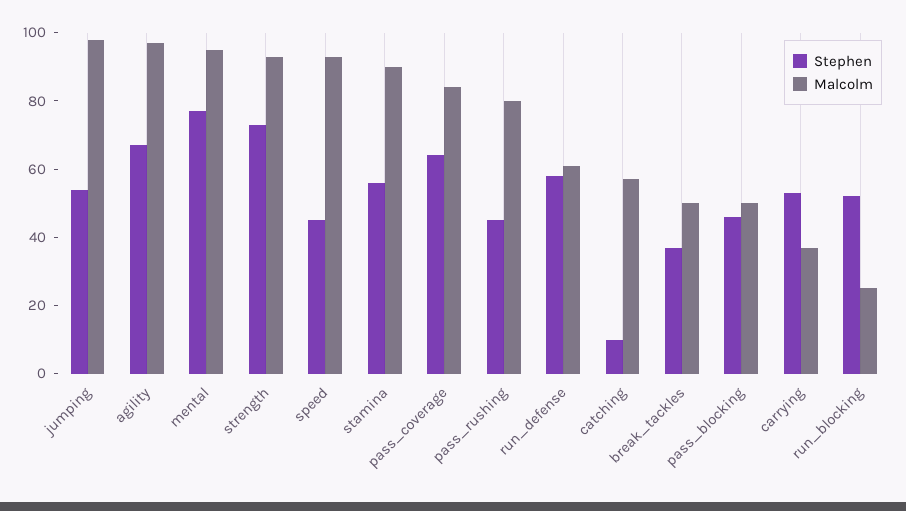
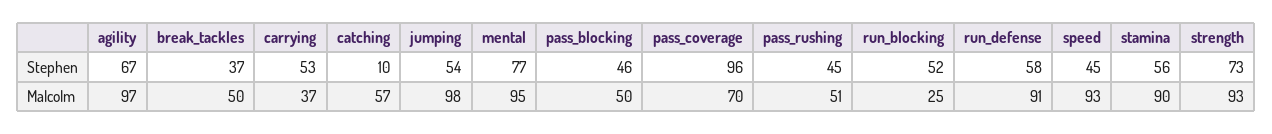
  {
    "Stephen": {
      "jumping": 54,
      "agility": 67,
      "mental": 77,
      "strength": 73,
      "speed": 45,
      "stamina": 56,
-     "pass_coverage": 65,
+     "pass_coverage": 96,
      "pass_rushing": 45,
      "run_defense": 58,
      "catching": 10,
      "break_tackles": 37,
      "pass_blocking": 46,
      "carrying": 53,
      "run_blocking": 52
    },
    "Malcolm": {
      "jumping": 98,
      "agility": 97,
      "mental": 95,
      "strength": 93,
      "speed": 93,
      "stamina": 90,
-     "pass_coverage": 85,
+     "pass_coverage": 70,
-     "pass_rushing": 80,
+     "pass_rushing": 51,
-     "run_defense": 60,
+     "run_defense": 91,
      "catching": 57,
      "break_tackles": 50,
      "pass_blocking": 50,
      "carrying": 37,
      "run_blocking": 25
    }
  }

